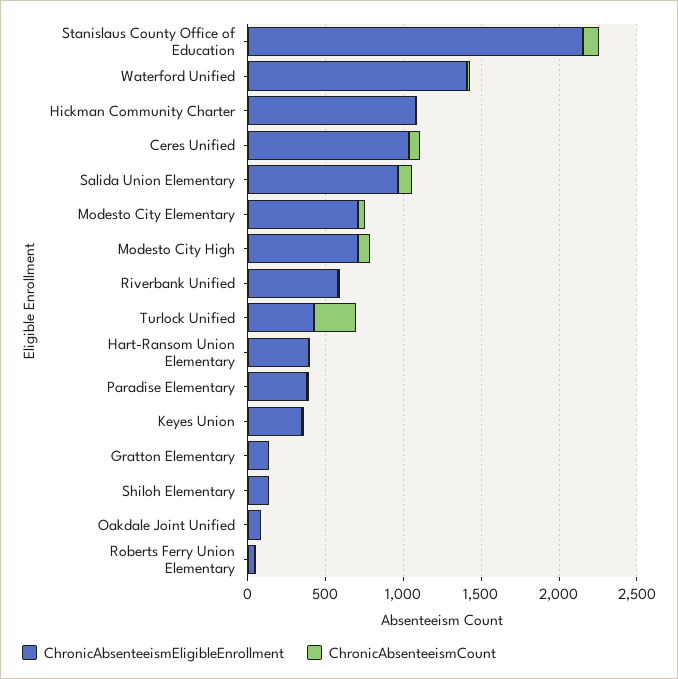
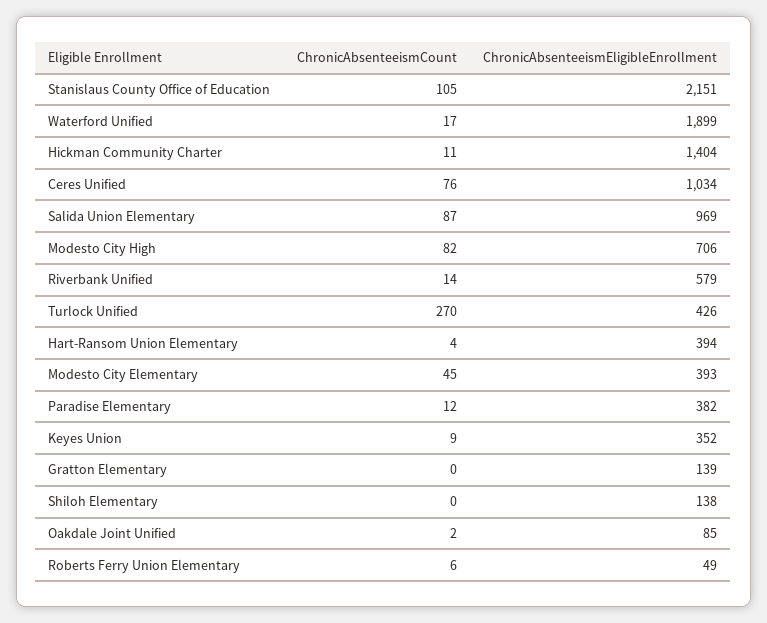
  {
    "ChronicAbsenteeismEligibleEnrollment": {
      "Stanislaus County Office of Education": 2151,
-     "Waterford Unified": 1400,
+     "Waterford Unified": 1899,
-     "Hickman Community Charter": 1100,
+     "Hickman Community Charter": 1404,
      "Ceres Unified": 1034,
      "Salida Union Elementary": 969,
-     "Modesto City Elementary": 700,
+     "Modesto City Elementary": 393,
      "Modesto City High": 706,
      "Riverbank Unified": 579,
      "Turlock Unified": 426,
      "Hart-Ransom Union Elementary": 394,
      "Paradise Elementary": 382,
      "Keyes Union": 352,
      "Gratton Elementary": 139,
      "Shiloh Elementary": 138,
      "Oakdale Joint Unified": 85,
      "Roberts Ferry Union Elementary": 49
    },
    "ChronicAbsenteeismCount": {
      "Stanislaus County Office of Education": 105,
      "Waterford Unified": 17,
      "Hickman Community Charter": 11,
      "Ceres Unified": 76,
      "Salida Union Elementary": 87,
      "Modesto City Elementary": 45,
      "Modesto City High": 82,
      "Riverbank Unified": 14,
      "Turlock Unified": 270,
      "Hart-Ransom Union Elementary": 4,
      "Paradise Elementary": 12,
      "Keyes Union": 9,
      "Gratton Elementary": 0,
      "Shiloh Elementary": 0,
      "Oakdale Joint Unified": 2,
      "Roberts Ferry Union Elementary": 6
    }
  }

